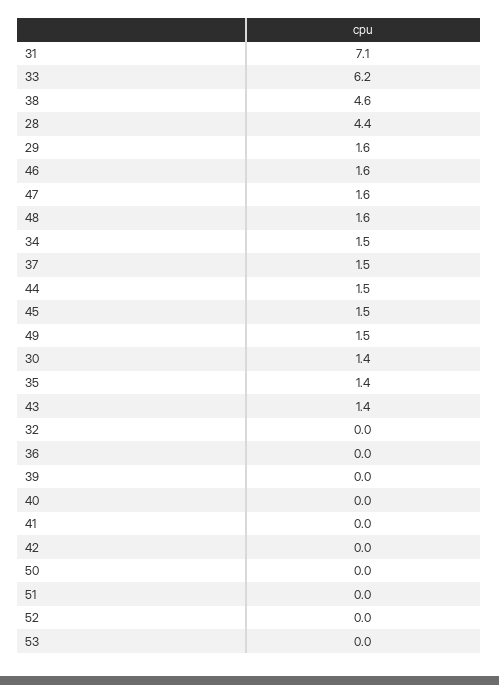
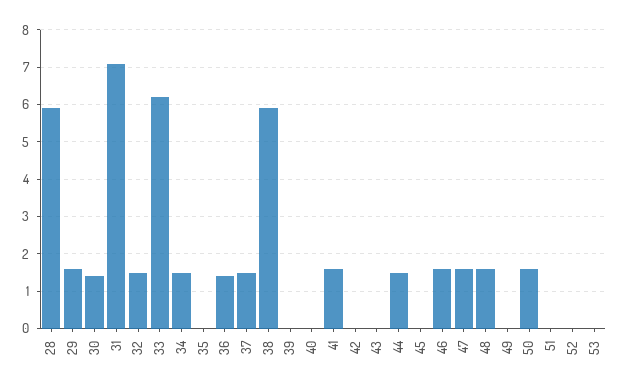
  {
    "31": 7.1,
    "33": 6.2,
-   "38": 4.6,
+   "38": 6,
-   "28": 4.4,
+   "28": 6,
    "29": 1.6,
    "46": 1.6,
    "47": 1.6,
    "48": 1.6,
    "34": 1.5,
    "37": 1.5,
    "44": 1.5,
-   "45": 1.5,
+   "45": 0,
-   "49": 1.5,
+   "49": 0,
    "30": 1.4,
-   "35": 1.4,
+   "35": 0,
-   "43": 1.4,
+   "43": 0,
-   "32": 0,
+   "32": 1.5,
-   "36": 0,
+   "36": 1.5,
    "39": 0,
    "40": 0,
-   "41": 0,
+   "41": 1.5,
    "42": 0,
-   "50": 0,
+   "50": 1.5,
    "51": 0,
    "52": 0,
    "53": 0
  }

